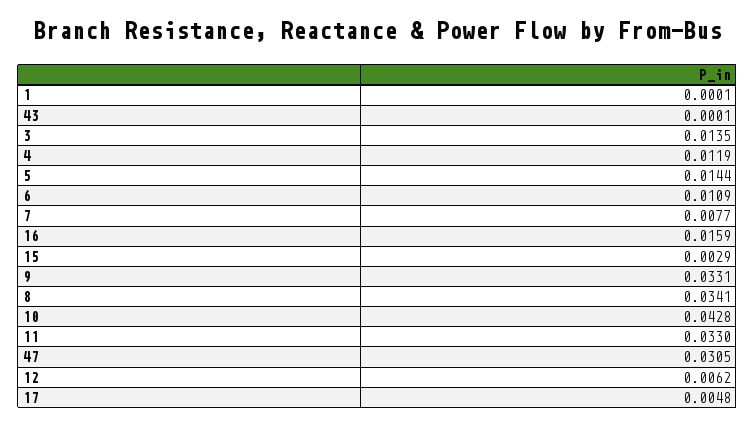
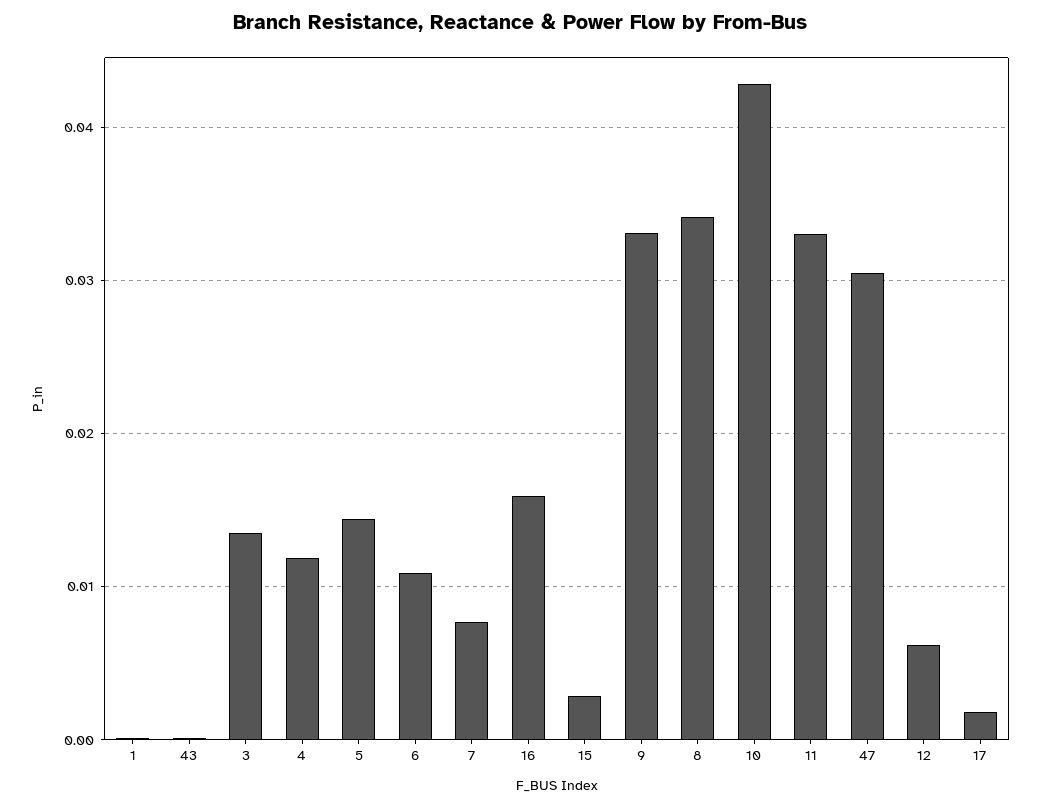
  {
    "1": 0.0001,
    "43": 0.0001,
    "3": 0.0135,
    "4": 0.0119,
    "5": 0.0144,
    "6": 0.0109,
    "7": 0.0077,
    "16": 0.0159,
    "15": 0.0029,
    "9": 0.0331,
    "8": 0.0341,
    "10": 0.0428,
    "11": 0.033,
    "47": 0.0305,
    "12": 0.0062,
-   "17": 0.0048
+   "17": 0.002
  }

